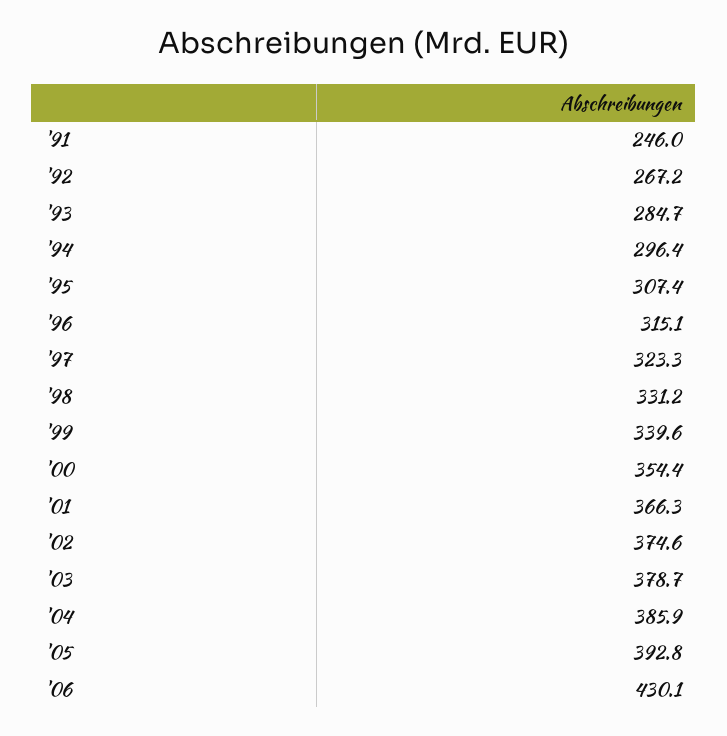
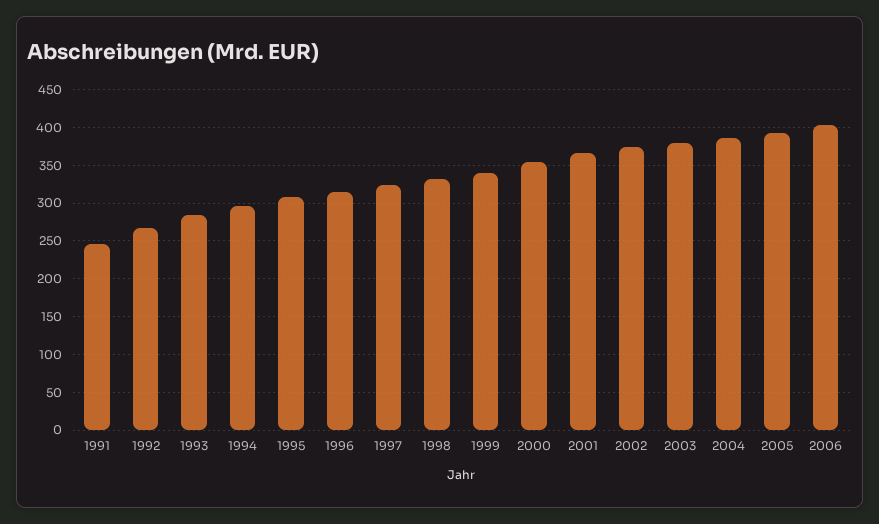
  {
    "'91": 246,
    "'92": 267.2,
    "'93": 284.7,
    "'94": 296.4,
    "'95": 307.4,
    "'96": 315.1,
    "'97": 323.3,
    "'98": 331.2,
    "'99": 339.6,
    "'00": 354.4,
    "'01": 366.3,
    "'02": 374.6,
    "'03": 378.7,
    "'04": 385.9,
    "'05": 392.8,
-   "'06": 430.1
+   "'06": 400
  }

